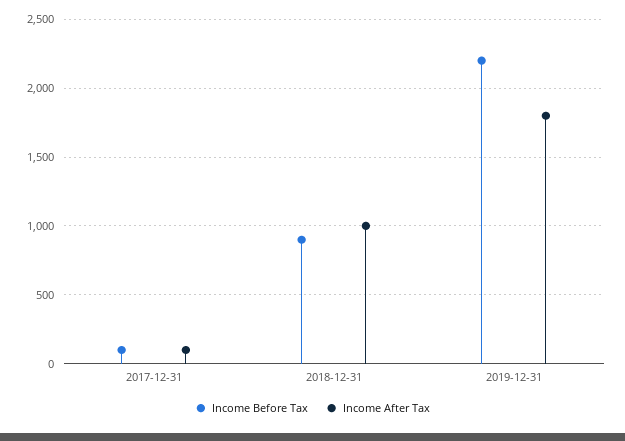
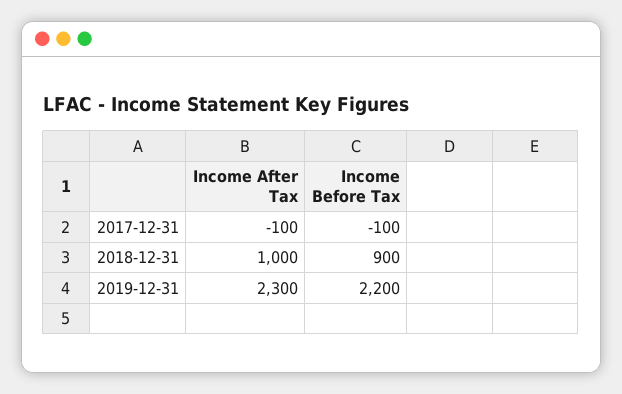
  {
    "Income Before Tax": {
-     "2017-12-31": 100,
+     "2017-12-31": -100,
      "2018-12-31": 900,
      "2019-12-31": 2200
    },
    "Income After Tax": {
-     "2017-12-31": 100,
+     "2017-12-31": -100,
      "2018-12-31": 1000,
-     "2019-12-31": 1800
+     "2019-12-31": 2300
    }
  }

